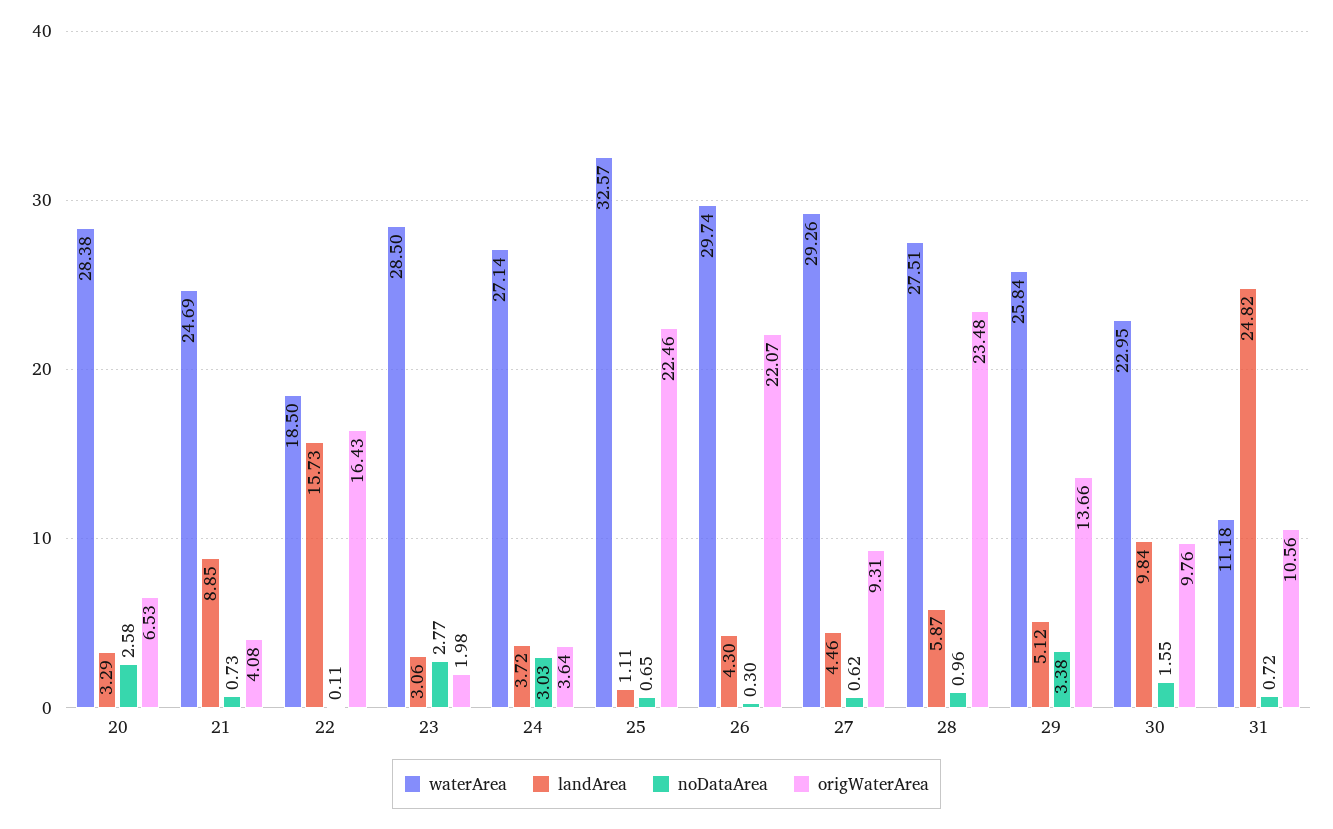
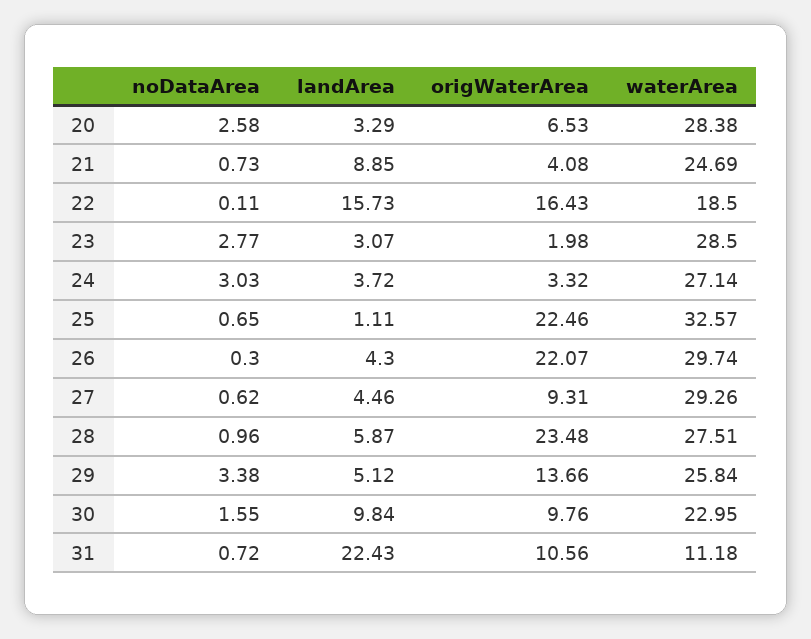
  {
    "waterArea": {
      "20": 28.38,
      "21": 24.69,
      "22": 18.5,
      "23": 28.5,
      "24": 27.14,
      "25": 32.57,
      "26": 29.74,
      "27": 29.26,
      "28": 27.51,
      "29": 25.84,
      "30": 22.95,
      "31": 11.18
    },
    "landArea": {
      "20": 3.29,
      "21": 8.85,
      "22": 15.73,
-     "23": 3.06,
+     "23": 3.07,
      "24": 3.72,
      "25": 1.11,
      "26": 4.3,
      "27": 4.46,
      "28": 5.87,
      "29": 5.12,
      "30": 9.84,
-     "31": 24.82
+     "31": 22.43
    },
    "noDataArea": {
      "20": 2.58,
      "21": 0.73,
      "22": 0.11,
      "23": 2.77,
      "24": 3.03,
      "25": 0.65,
      "26": 0.3,
      "27": 0.62,
      "28": 0.96,
      "29": 3.38,
      "30": 1.55,
      "31": 0.72
    },
    "origWaterArea": {
      "20": 6.53,
      "21": 4.08,
      "22": 16.43,
      "23": 1.98,
-     "24": 3.64,
+     "24": 3.32,
      "25": 22.46,
      "26": 22.07,
      "27": 9.31,
      "28": 23.48,
      "29": 13.66,
      "30": 9.76,
      "31": 10.56
    }
  }

